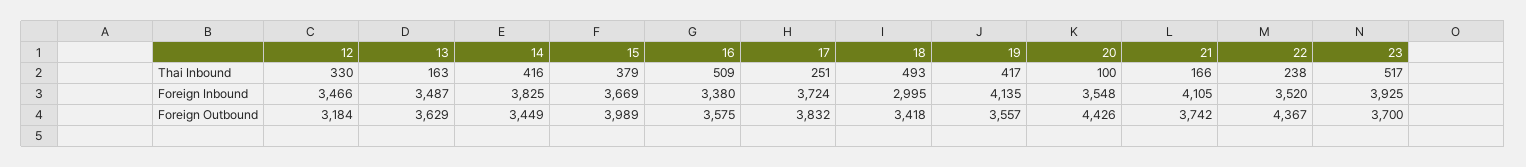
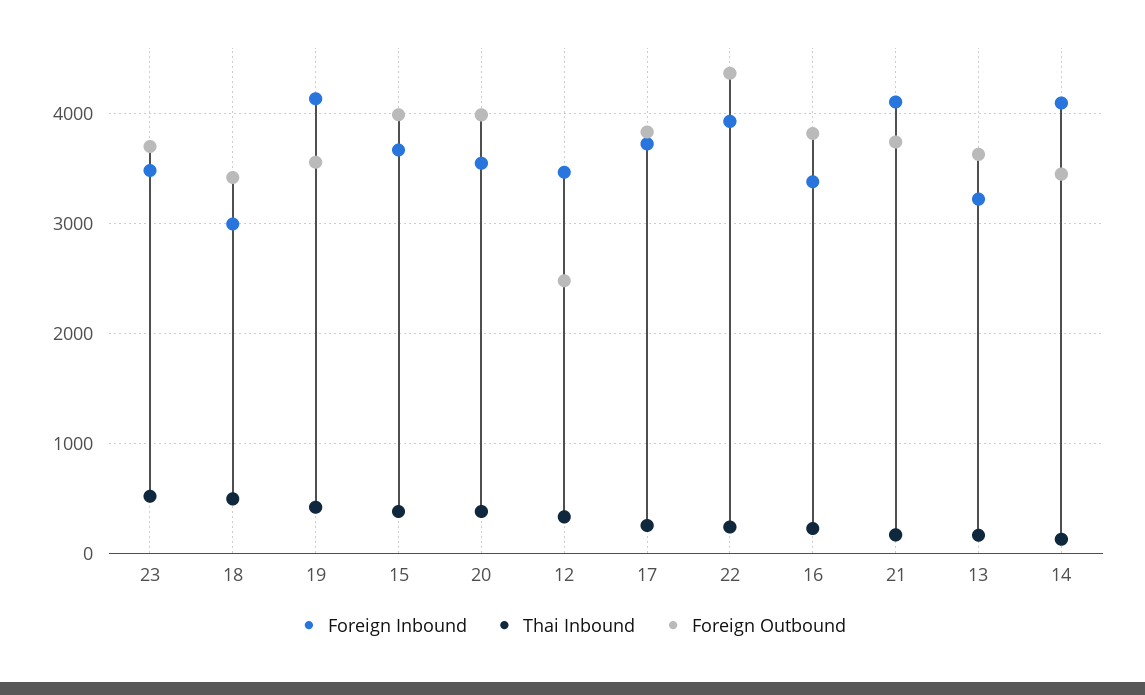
  {
    "Thai Inbound": {
      "12": 330,
      "13": 163,
-     "14": 416,
+     "14": 100,
      "15": 379,
-     "16": 509,
+     "16": 200,
      "17": 251,
      "18": 493,
      "19": 417,
-     "20": 100,
+     "20": 400,
      "21": 166,
      "22": 238,
      "23": 517
    },
    "Foreign Inbound": {
      "12": 3466,
-     "13": 3487,
+     "13": 3200,
-     "14": 3825,
+     "14": 4100,
      "15": 3669,
      "16": 3380,
      "17": 3724,
      "18": 2995,
      "19": 4135,
      "20": 3548,
      "21": 4105,
-     "22": 3520,
+     "22": 3900,
-     "23": 3925
+     "23": 3500
    },
    "Foreign Outbound": {
-     "12": 3184,
+     "12": 2500,
      "13": 3629,
      "14": 3449,
      "15": 3989,
-     "16": 3575,
+     "16": 3800,
      "17": 3832,
      "18": 3418,
      "19": 3557,
-     "20": 4426,
+     "20": 4000,
      "21": 3742,
      "22": 4367,
      "23": 3700
    }
  }

